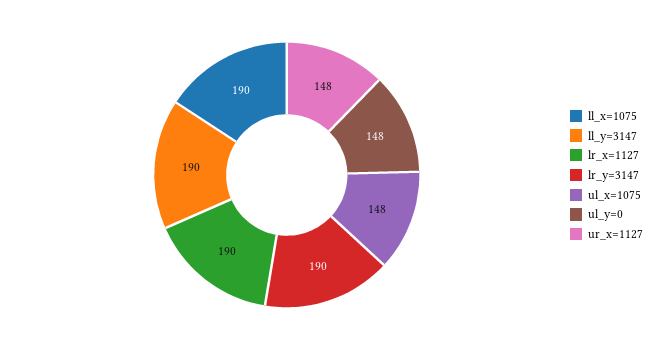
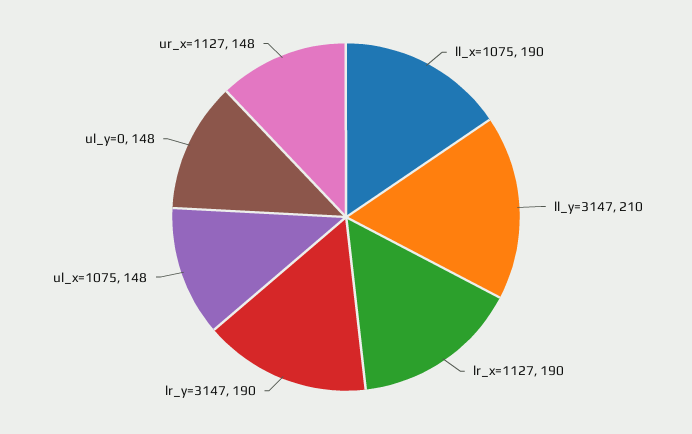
  {
    "ll_x=1075": 190,
-   "ll_y=3147": 190,
+   "ll_y=3147": 210,
    "lr_x=1127": 190,
    "lr_y=3147": 190,
    "ul_x=1075": 148,
    "ul_y=0": 148,
    "ur_x=1127": 148
  }

